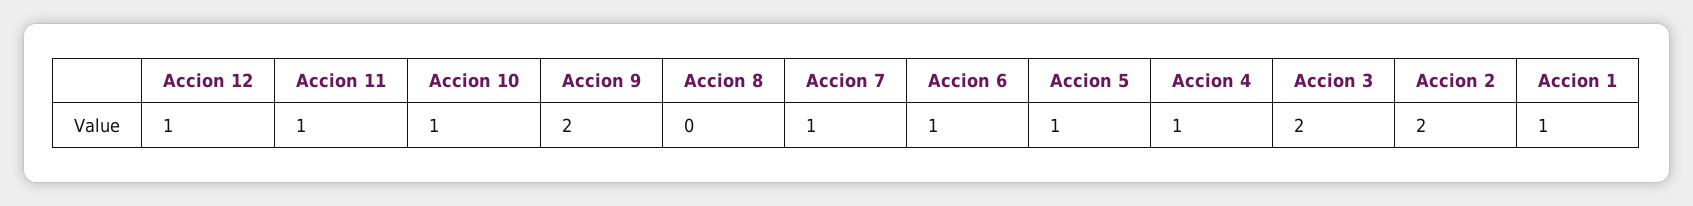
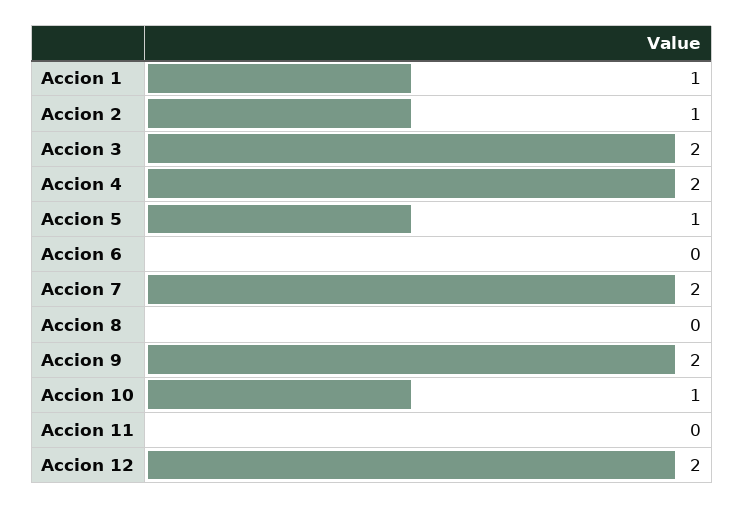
  {
-   "Accion 12": 1,
+   "Accion 12": 2,
-   "Accion 11": 1,
+   "Accion 11": 0,
    "Accion 10": 1,
    "Accion 9": 2,
    "Accion 8": 0,
-   "Accion 7": 1,
+   "Accion 7": 2,
-   "Accion 6": 1,
+   "Accion 6": 0,
    "Accion 5": 1,
-   "Accion 4": 1,
+   "Accion 4": 2,
    "Accion 3": 2,
-   "Accion 2": 2,
+   "Accion 2": 1,
    "Accion 1": 1
  }

